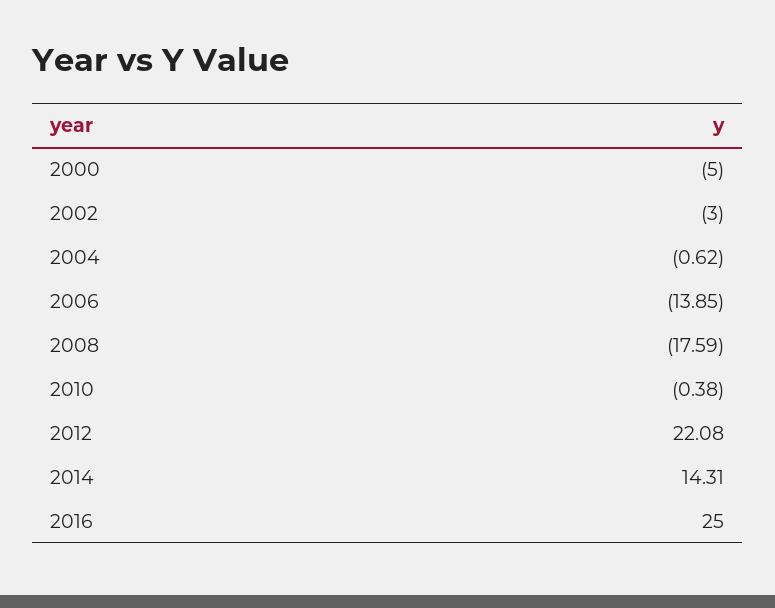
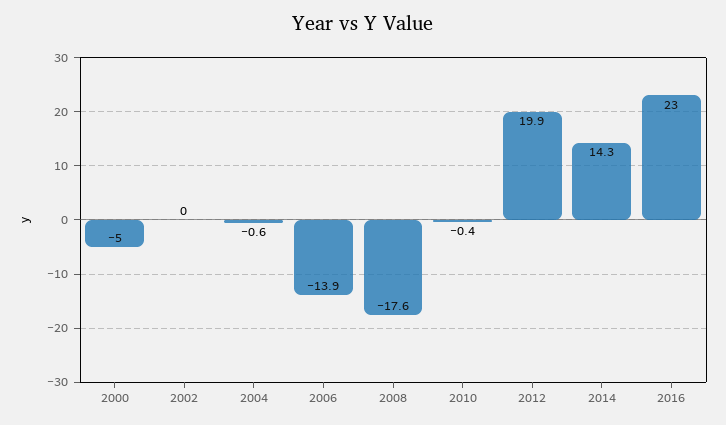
  {
    "2000": -5,
-   "2002": -3,
+   "2002": 0,
    "2004": -0.62,
    "2006": -13.85,
    "2008": -17.59,
    "2010": -0.38,
-   "2012": 22.08,
+   "2012": 19.9,
    "2014": 14.31,
-   "2016": 25
+   "2016": 23
  }

